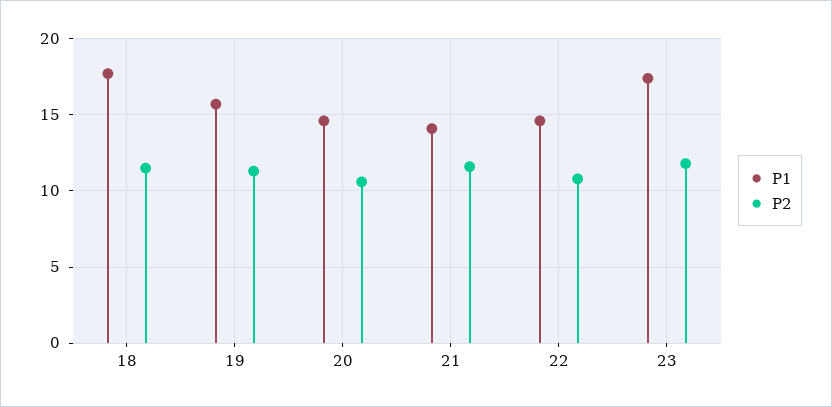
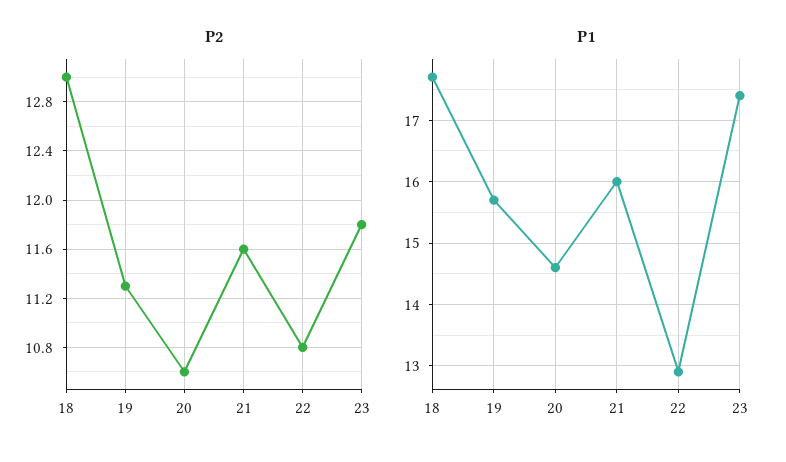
  {
    "P1": {
      "18": 17.7,
      "19": 15.7,
      "20": 14.6,
-     "21": 14,
+     "21": 16,
-     "22": 14.5,
+     "22": 12.9,
      "23": 17.4
    },
    "P2": {
-     "18": 11.5,
+     "18": 13,
      "19": 11.3,
      "20": 10.6,
      "21": 11.6,
      "22": 10.8,
      "23": 11.8
    }
  }

